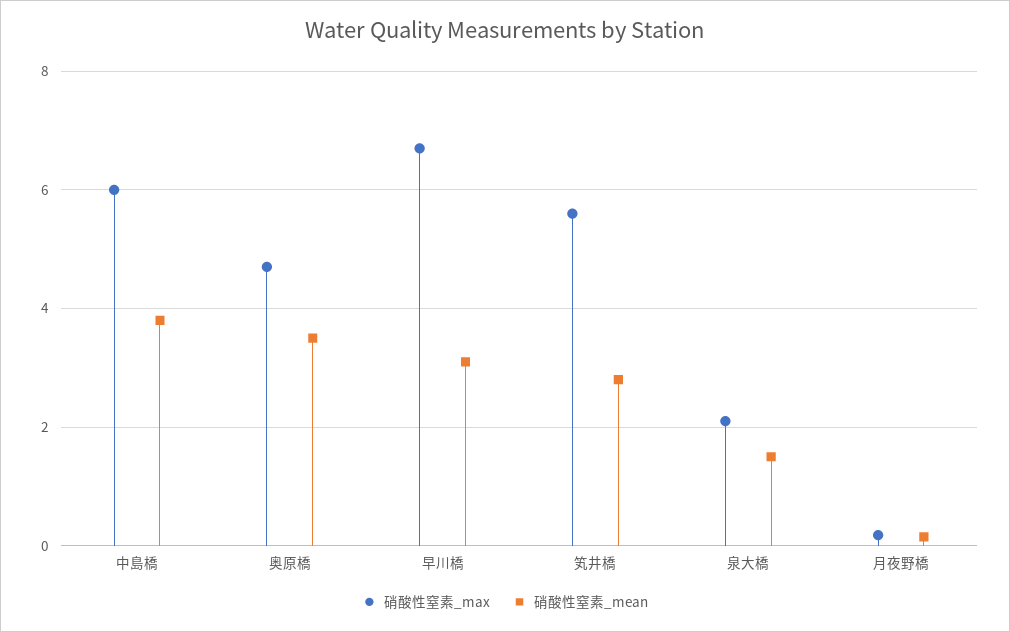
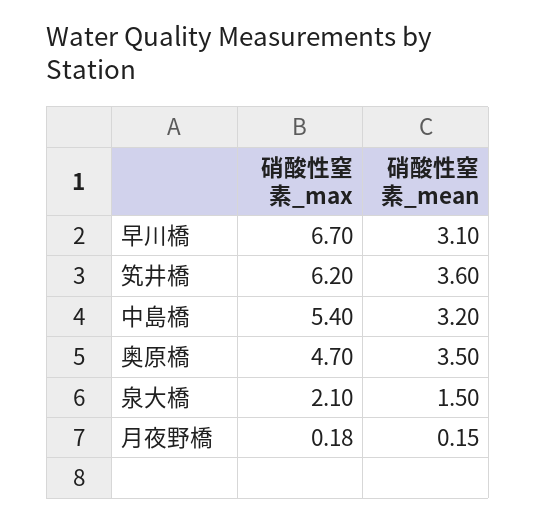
  {
    "硝酸性窒素_max": {
-     "中島橋": 6,
+     "中島橋": 5.4,
      "奥原橋": 4.7,
      "早川橋": 6.7,
-     "笂井橋": 5.6,
+     "笂井橋": 6.2,
      "泉大橋": 2.1,
      "月夜野橋": 0.18
    },
    "硝酸性窒素_mean": {
-     "中島橋": 3.8,
+     "中島橋": 3.2,
      "奥原橋": 3.5,
      "早川橋": 3.1,
-     "笂井橋": 2.8,
+     "笂井橋": 3.6,
      "泉大橋": 1.5,
      "月夜野橋": 0.15
    }
  }

